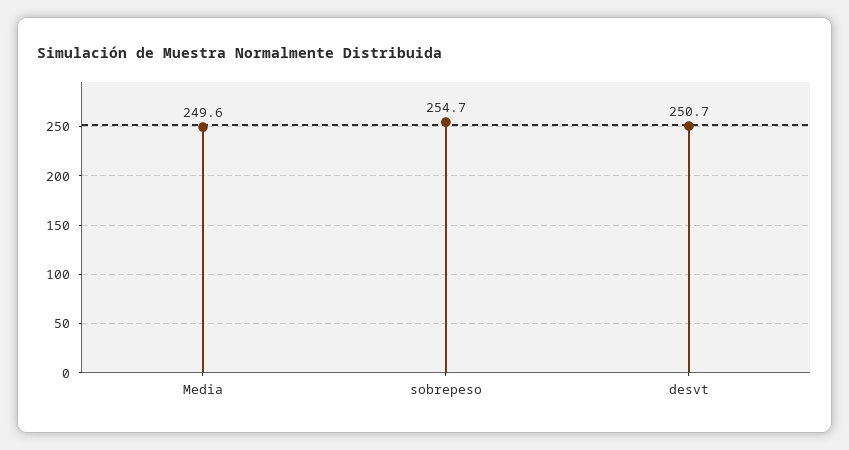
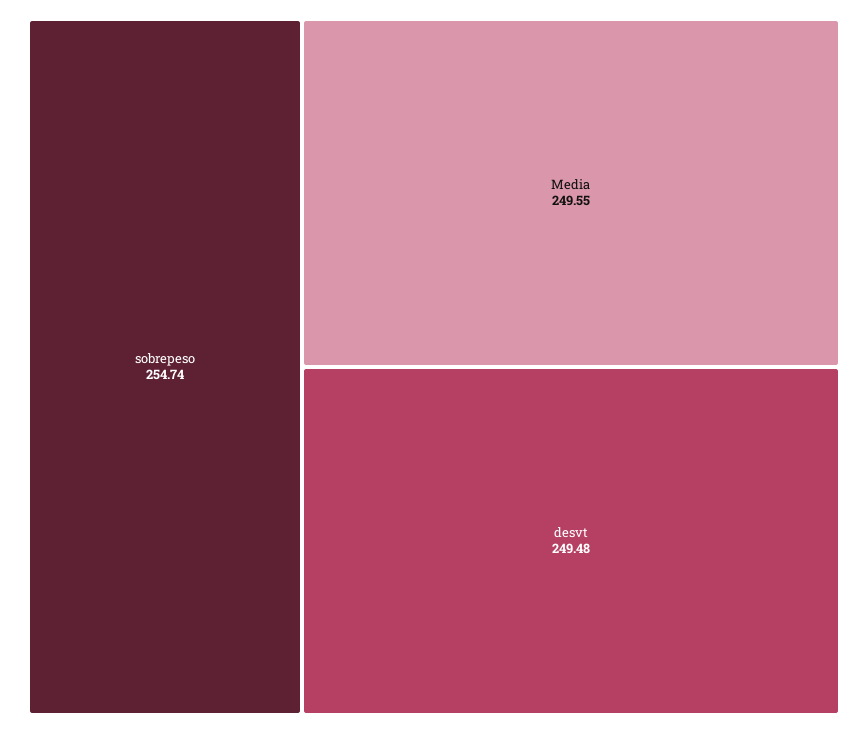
  {
    "Media": 249.55,
    "sobrepeso": 254.74,
-   "desvt": 250.7
+   "desvt": 249.48
  }

